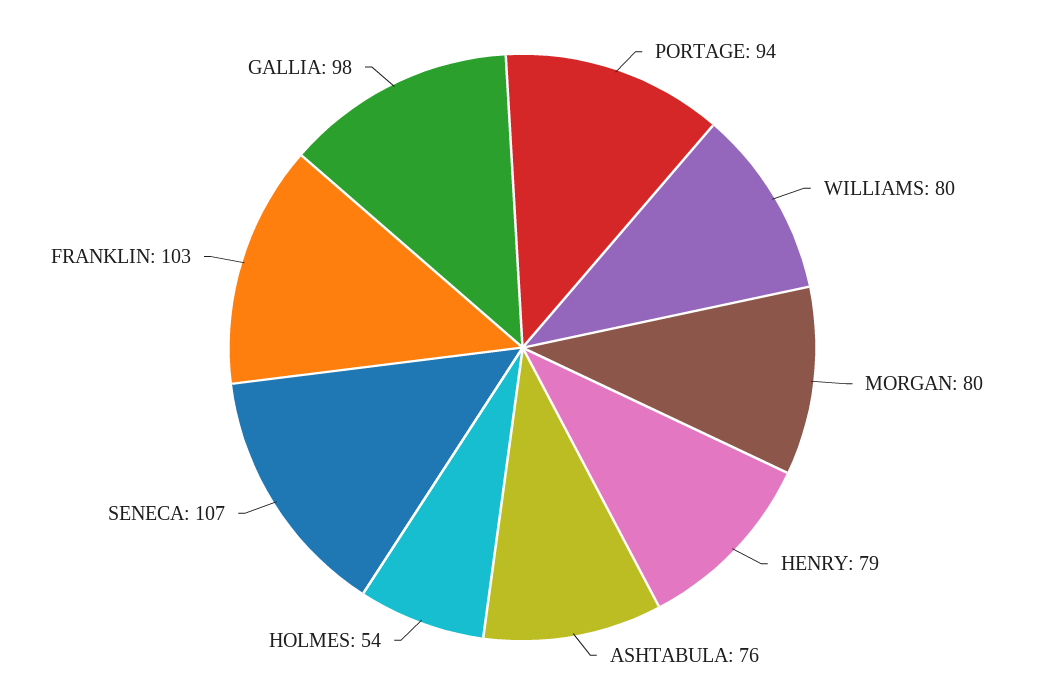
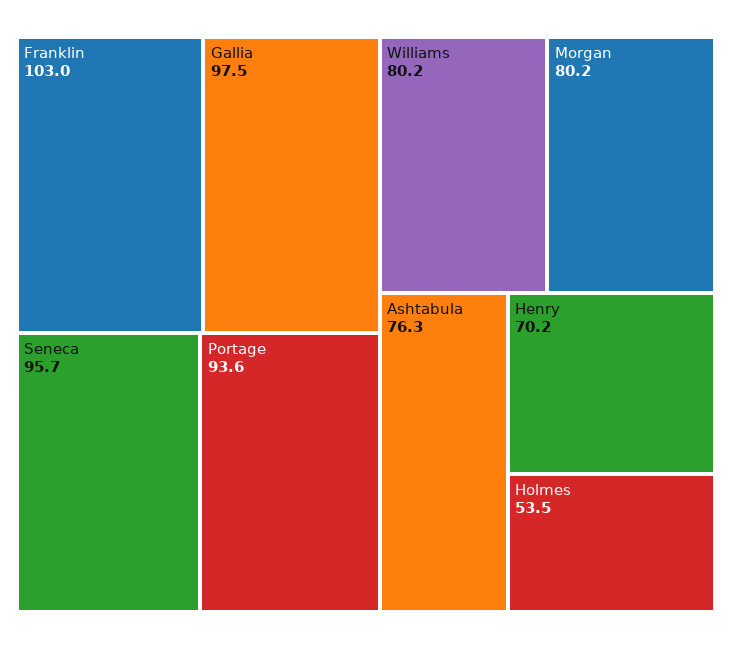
  {
    "PORTAGE": 93.6,
    "WILLIAMS": 80.2,
    "MORGAN": 80.2,
-   "HENRY": 79,
+   "HENRY": 70.2,
    "ASHTABULA": 76.3,
    "HOLMES": 53.5,
-   "SENECA": 107,
+   "SENECA": 95.7,
    "FRANKLIN": 103,
    "GALLIA": 97.5
  }

